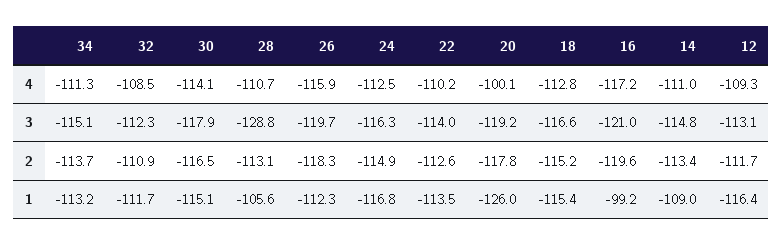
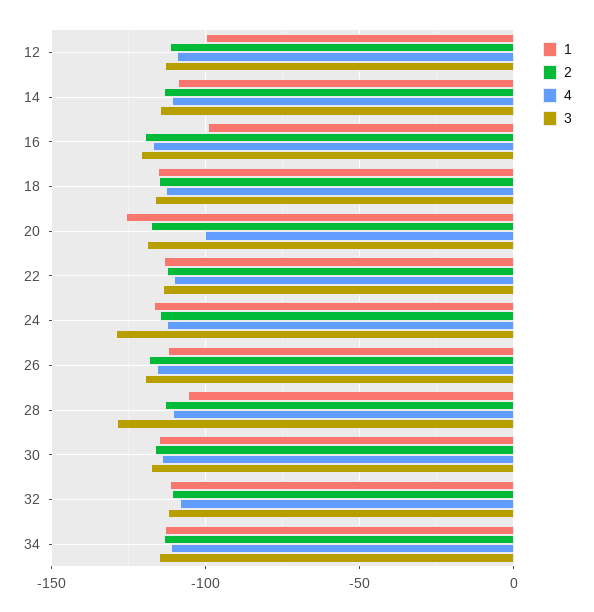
  {
    "4": {
      "34": -111.3,
      "32": -108.5,
      "30": -114.1,
      "28": -110.7,
      "26": -115.9,
      "24": -112.5,
      "22": -110.2,
      "20": -100.1,
      "18": -112.8,
      "16": -117.2,
      "14": -111,
      "12": -109.3
    },
    "3": {
      "34": -115.1,
      "32": -112.3,
      "30": -117.9,
      "28": -128.8,
      "26": -119.7,
-     "24": -116.3,
+     "24": -130,
      "22": -114,
      "20": -119.2,
      "18": -116.6,
      "16": -121,
      "14": -114.8,
      "12": -113.1
    },
    "2": {
      "34": -113.7,
      "32": -110.9,
      "30": -116.5,
      "28": -113.1,
      "26": -118.3,
      "24": -114.9,
      "22": -112.6,
      "20": -117.8,
      "18": -115.2,
      "16": -119.6,
      "14": -113.4,
      "12": -111.7
    },
    "1": {
      "34": -113.2,
      "32": -111.7,
      "30": -115.1,
      "28": -105.6,
      "26": -112.3,
      "24": -116.8,
      "22": -113.5,
      "20": -126,
      "18": -115.4,
      "16": -99.2,
      "14": -109,
-     "12": -116.4
+     "12": -100
    }
  }

